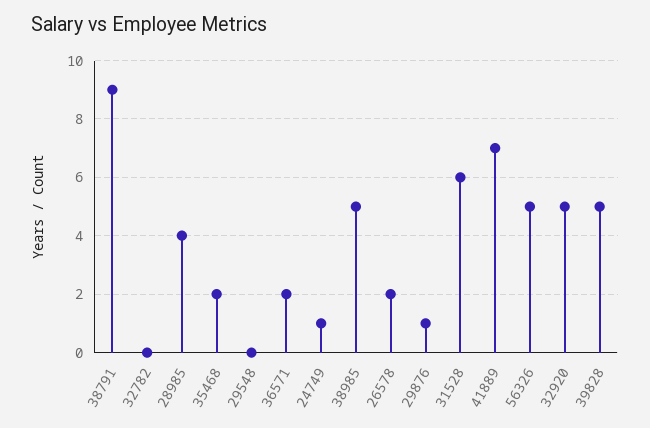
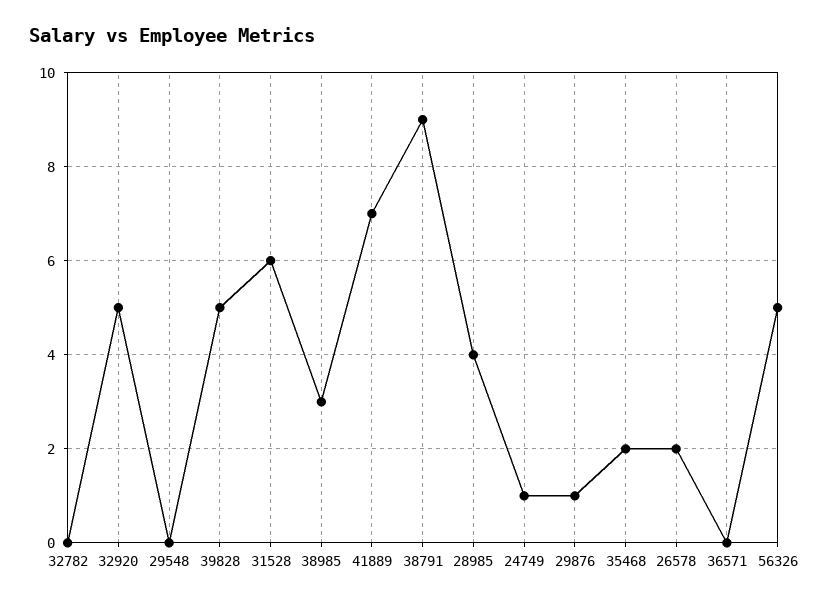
  {
    "38791": 9,
    "32782": 0,
    "28985": 4,
    "35468": 2,
    "29548": 0,
-   "36571": 2,
+   "36571": 0,
    "24749": 1,
-   "38985": 5,
+   "38985": 3,
    "26578": 2,
    "29876": 1,
    "31528": 6,
    "41889": 7,
    "56326": 5,
    "32920": 5,
    "39828": 5
  }

